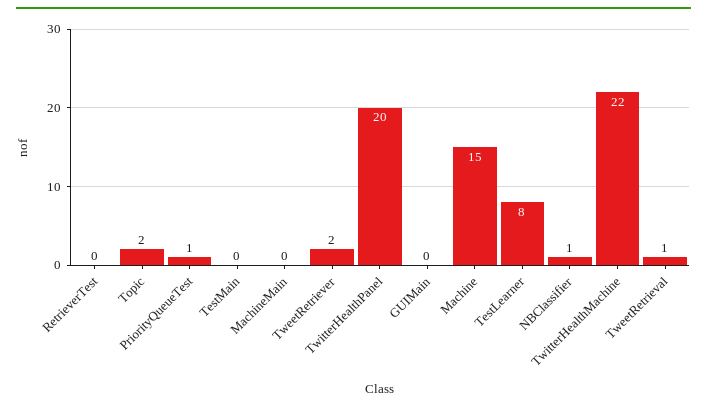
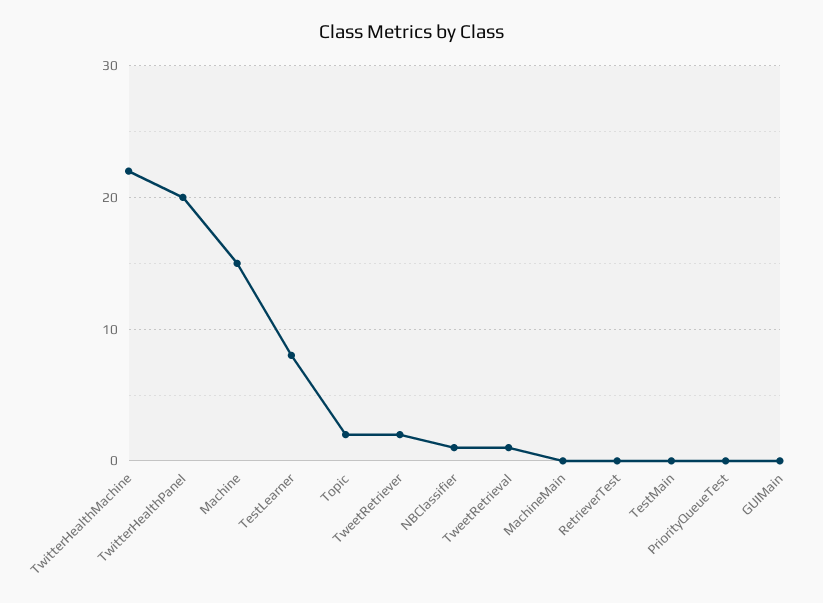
  {
    "RetrieverTest": 0,
    "Topic": 2,
-   "PriorityQueueTest": 1,
+   "PriorityQueueTest": 0,
    "TestMain": 0,
    "MachineMain": 0,
    "TweetRetriever": 2,
    "TwitterHealthPanel": 20,
    "GUIMain": 0,
    "Machine": 15,
    "TestLearner": 8,
    "NBClassifier": 1,
    "TwitterHealthMachine": 22,
    "TweetRetrieval": 1
  }

